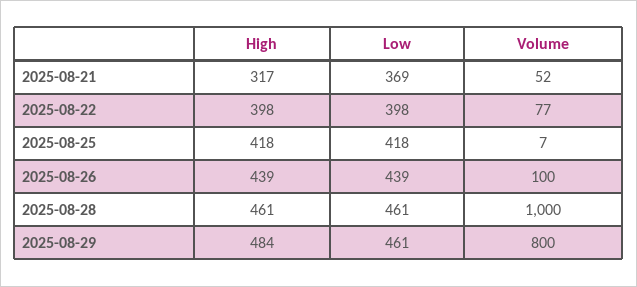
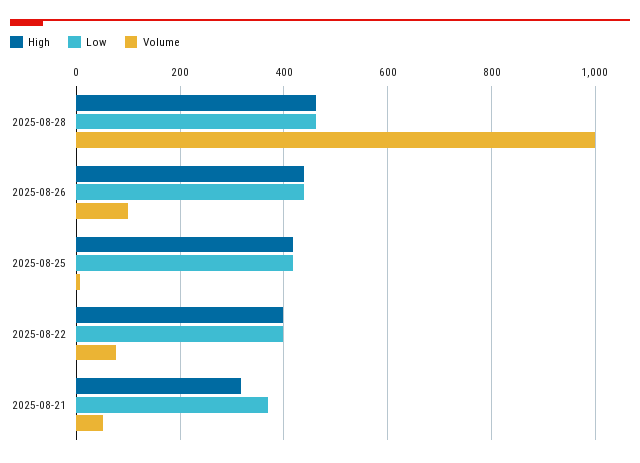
  {
    "High": {
      "2025-08-21": 317,
      "2025-08-22": 398,
      "2025-08-25": 418,
      "2025-08-26": 439,
-     "2025-08-28": 461,
+     "2025-08-28": 461
-     "2025-08-29": 484
    },
    "Low": {
      "2025-08-21": 369,
      "2025-08-22": 398,
      "2025-08-25": 418,
      "2025-08-26": 439,
-     "2025-08-28": 461,
+     "2025-08-28": 461
-     "2025-08-29": 461
    },
    "Volume": {
      "2025-08-21": 52,
      "2025-08-22": 77,
      "2025-08-25": 7,
      "2025-08-26": 100,
-     "2025-08-28": 1000,
+     "2025-08-28": 1000
-     "2025-08-29": 800
    }
  }

